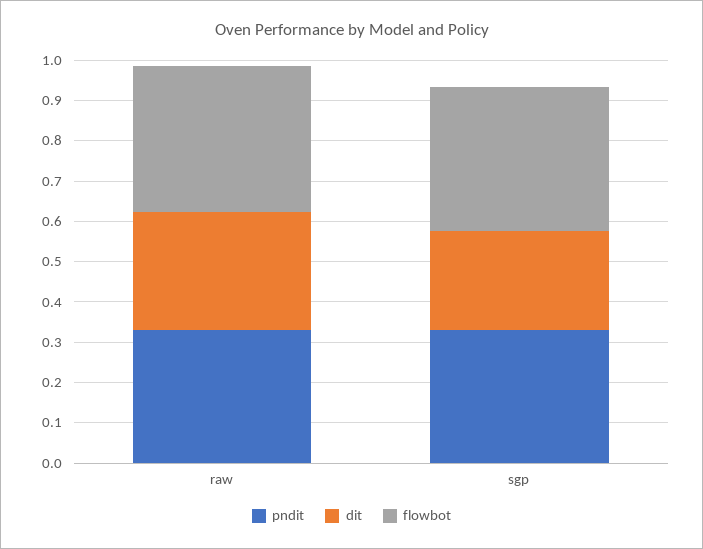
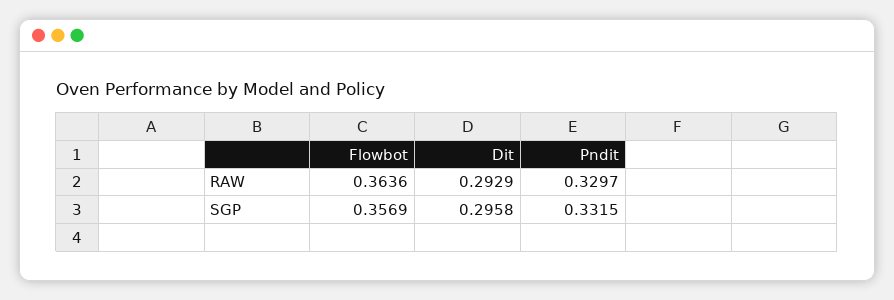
  {
    "pndit": {
      "raw": 0.3297,
      "sgp": 0.3315
    },
    "dit": {
      "raw": 0.2929,
-     "sgp": 0.24
+     "sgp": 0.2958
    },
    "flowbot": {
      "raw": 0.3636,
      "sgp": 0.3569
    }
  }

